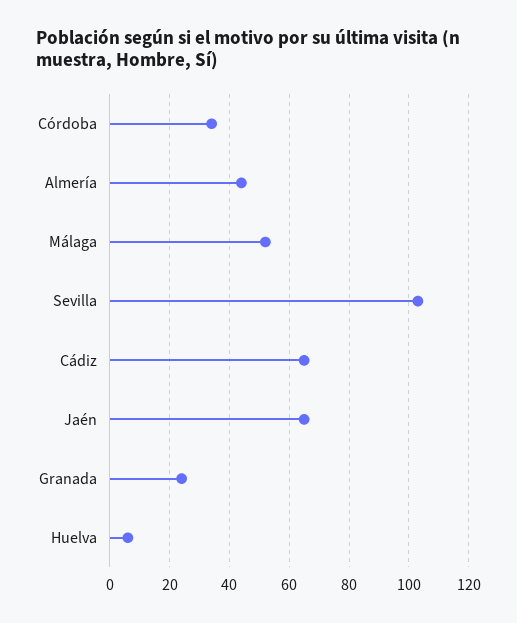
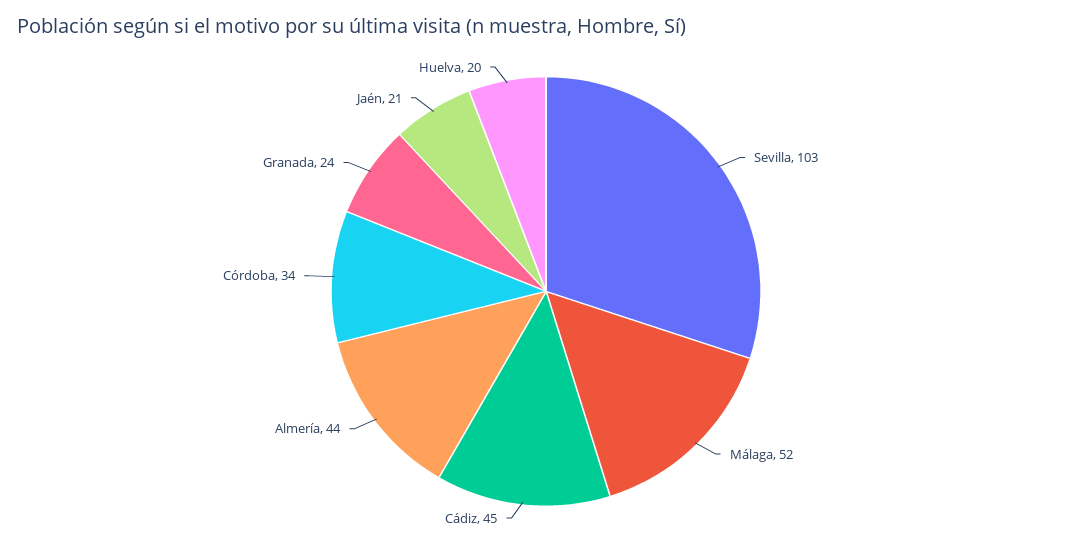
  {
    "Córdoba": 34,
    "Almería": 44,
    "Málaga": 52,
    "Sevilla": 103,
-   "Cádiz": 65,
+   "Cádiz": 45,
-   "Jaén": 65,
+   "Jaén": 21,
    "Granada": 24,
-   "Huelva": 5
+   "Huelva": 20
  }

